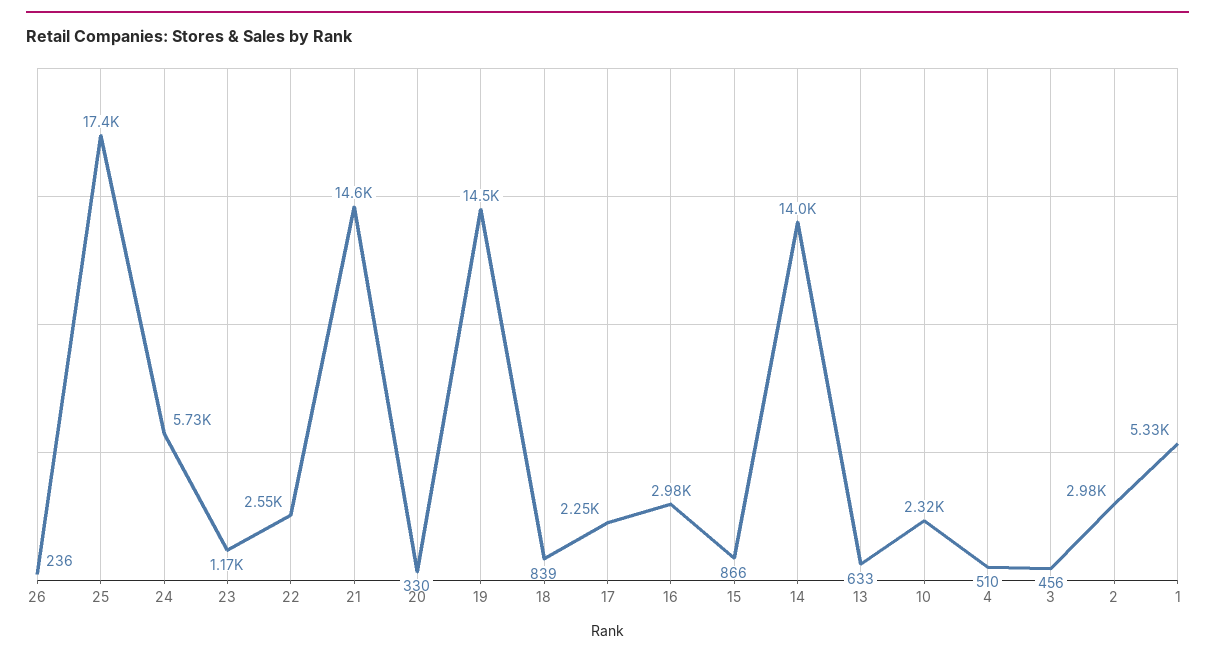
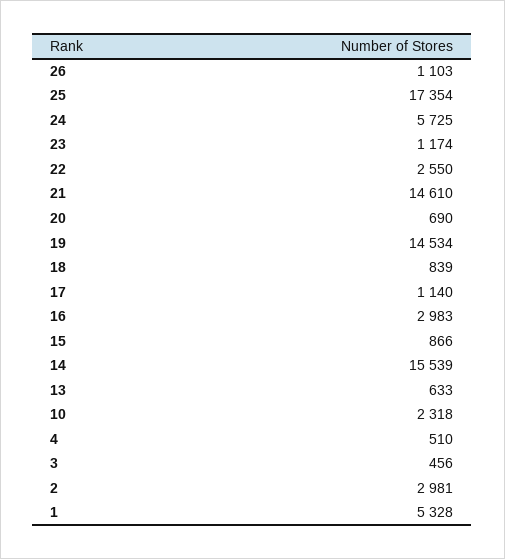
  {
-   "26": 236,
+   "26": 1103,
    "25": 17354,
    "24": 5725,
    "23": 1174,
    "22": 2550,
    "21": 14610,
-   "20": 330,
+   "20": 690,
    "19": 14534,
    "18": 839,
-   "17": 2250,
+   "17": 1140,
    "16": 2983,
    "15": 866,
-   "14": 14000,
+   "14": 15539,
    "13": 633,
    "10": 2318,
    "4": 510,
    "3": 456,
    "2": 2981,
    "1": 5328
  }

